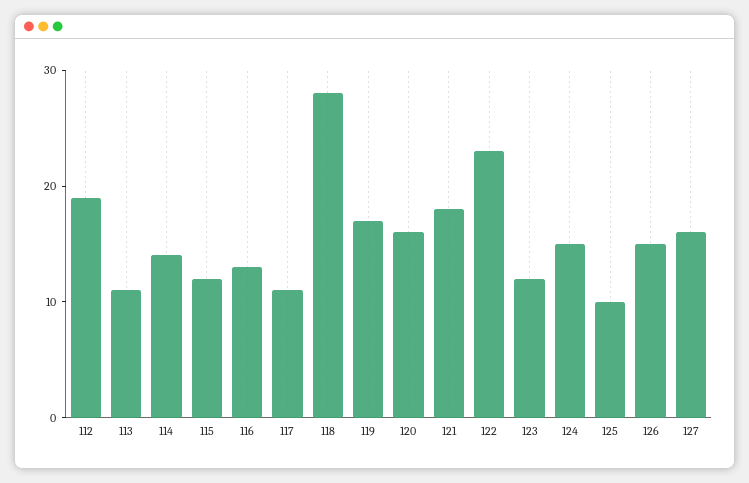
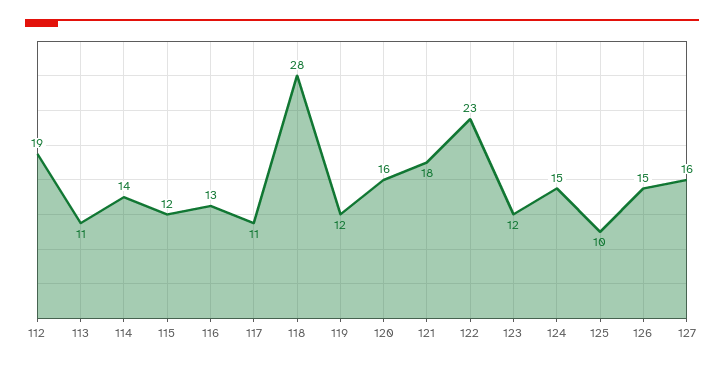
  {
    "112": 19,
    "113": 11,
    "114": 14,
    "115": 12,
    "116": 13,
    "117": 11,
    "118": 28,
-   "119": 17,
+   "119": 12,
    "120": 16,
    "121": 18,
    "122": 23,
    "123": 12,
    "124": 15,
    "125": 10,
    "126": 15,
    "127": 16
  }

